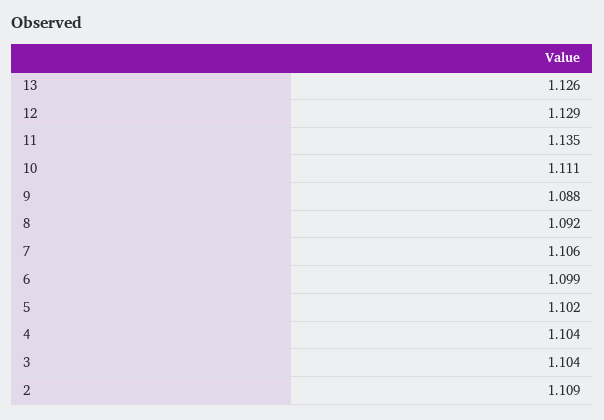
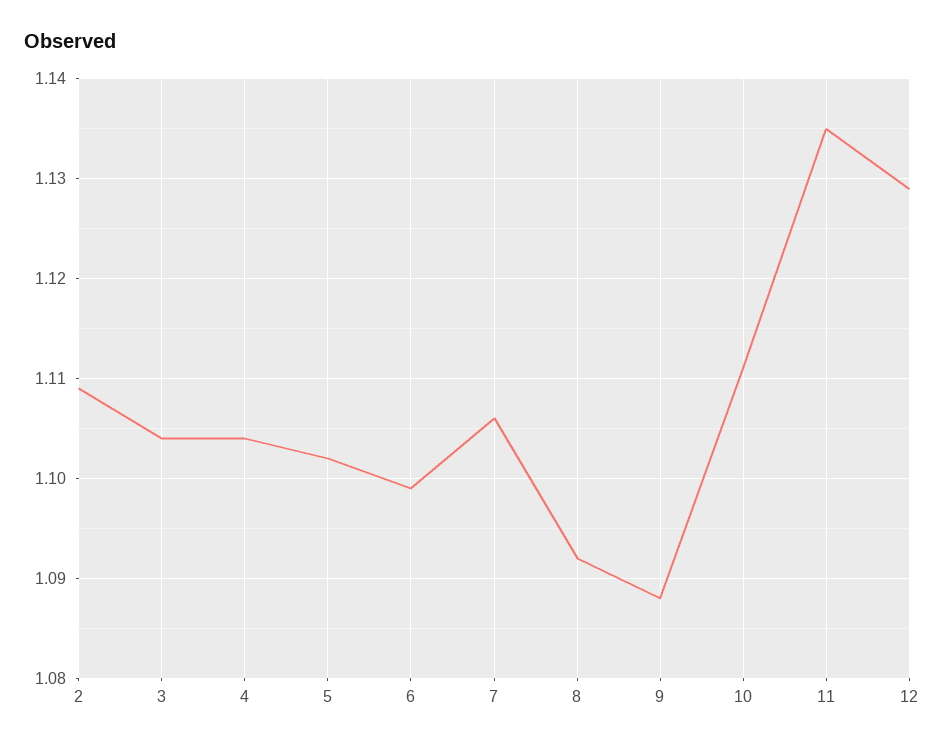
  {
-   "13": 1.126,
    "12": 1.129,
    "11": 1.135,
    "10": 1.111,
    "9": 1.088,
    "8": 1.092,
    "7": 1.106,
    "6": 1.099,
    "5": 1.102,
    "4": 1.104,
    "3": 1.104,
    "2": 1.109
  }

